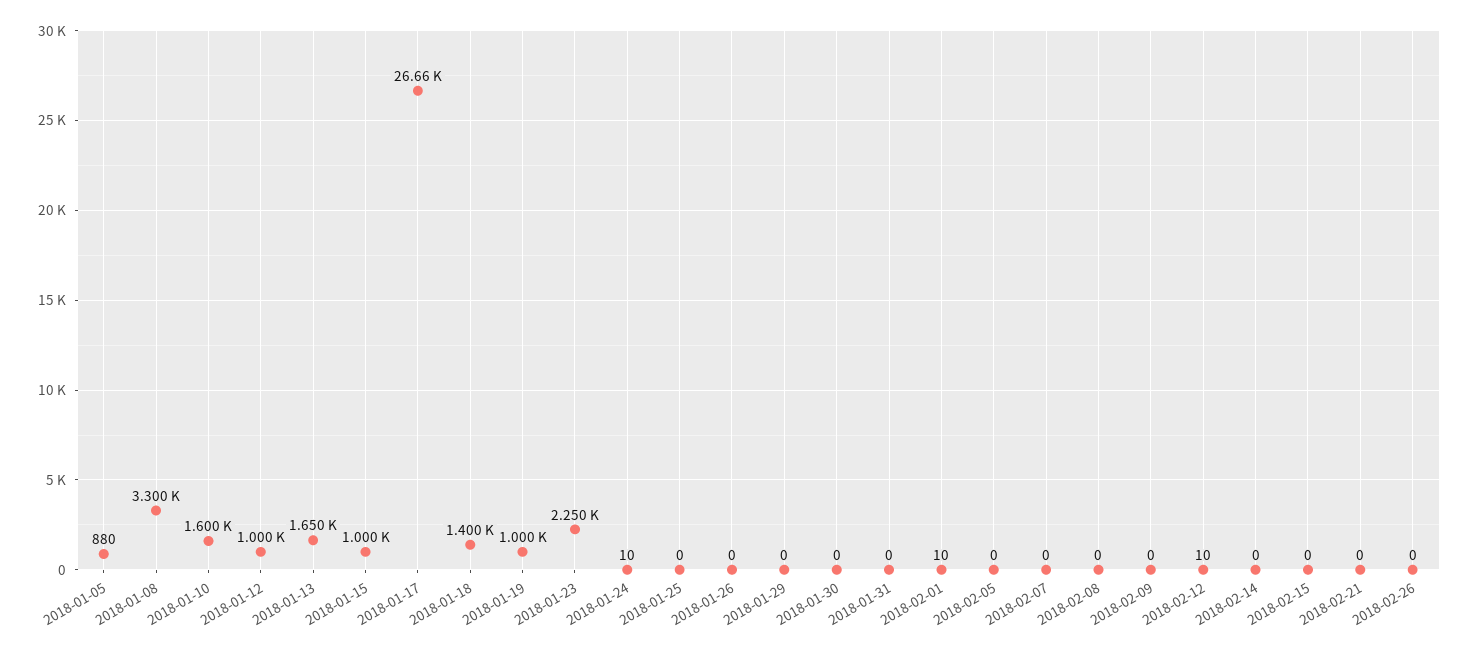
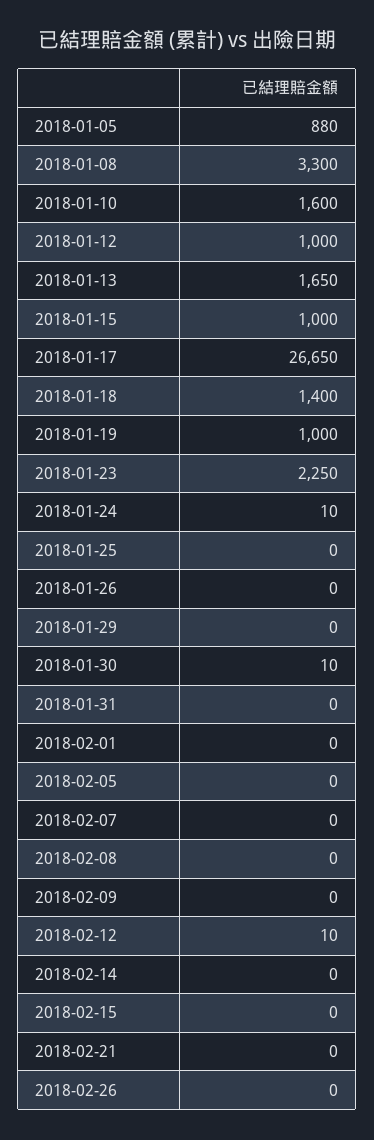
  {
    "2018-01-05": 880,
    "2018-01-08": 3300,
    "2018-01-10": 1600,
    "2018-01-12": 1000,
    "2018-01-13": 1650,
    "2018-01-15": 1000,
-   "2018-01-17": 26660,
+   "2018-01-17": 26650,
    "2018-01-18": 1400,
    "2018-01-19": 1000,
    "2018-01-23": 2250,
    "2018-01-24": 10,
    "2018-01-25": 0,
    "2018-01-26": 0,
    "2018-01-29": 0,
-   "2018-01-30": 0,
+   "2018-01-30": 10,
    "2018-01-31": 0,
-   "2018-02-01": 10,
+   "2018-02-01": 0,
    "2018-02-05": 0,
    "2018-02-07": 0,
    "2018-02-08": 0,
    "2018-02-09": 0,
    "2018-02-12": 10,
    "2018-02-14": 0,
    "2018-02-15": 0,
    "2018-02-21": 0,
    "2018-02-26": 0
  }

